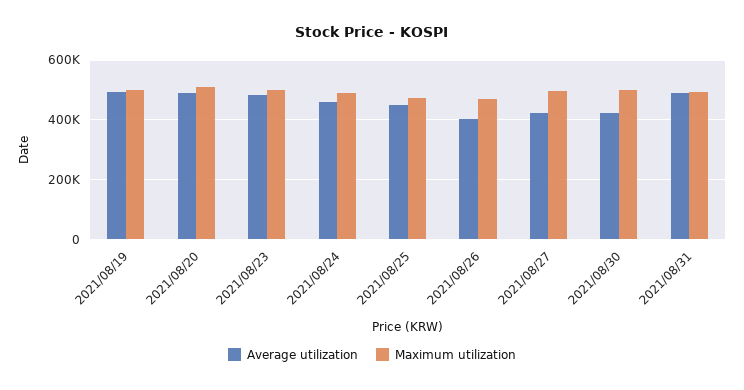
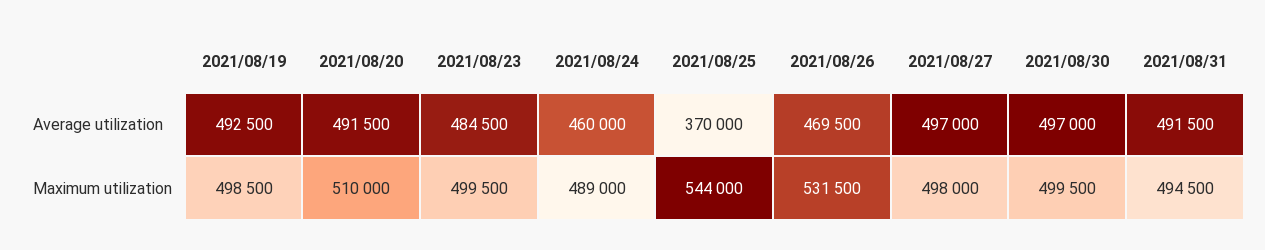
  {
    "Average utilization": {
      "2021/08/19": 492500,
      "2021/08/20": 491500,
      "2021/08/23": 484500,
      "2021/08/24": 460000,
-     "2021/08/25": 450000,
+     "2021/08/25": 370000,
-     "2021/08/26": 400000,
+     "2021/08/26": 469500,
-     "2021/08/27": 425000,
+     "2021/08/27": 497000,
-     "2021/08/30": 425000,
+     "2021/08/30": 497000,
      "2021/08/31": 491500
    },
    "Maximum utilization": {
      "2021/08/19": 498500,
      "2021/08/20": 510000,
      "2021/08/23": 499500,
      "2021/08/24": 489000,
-     "2021/08/25": 475000,
+     "2021/08/25": 544000,
-     "2021/08/26": 475000,
+     "2021/08/26": 531500,
      "2021/08/27": 498000,
      "2021/08/30": 499500,
      "2021/08/31": 494500
    }
  }

